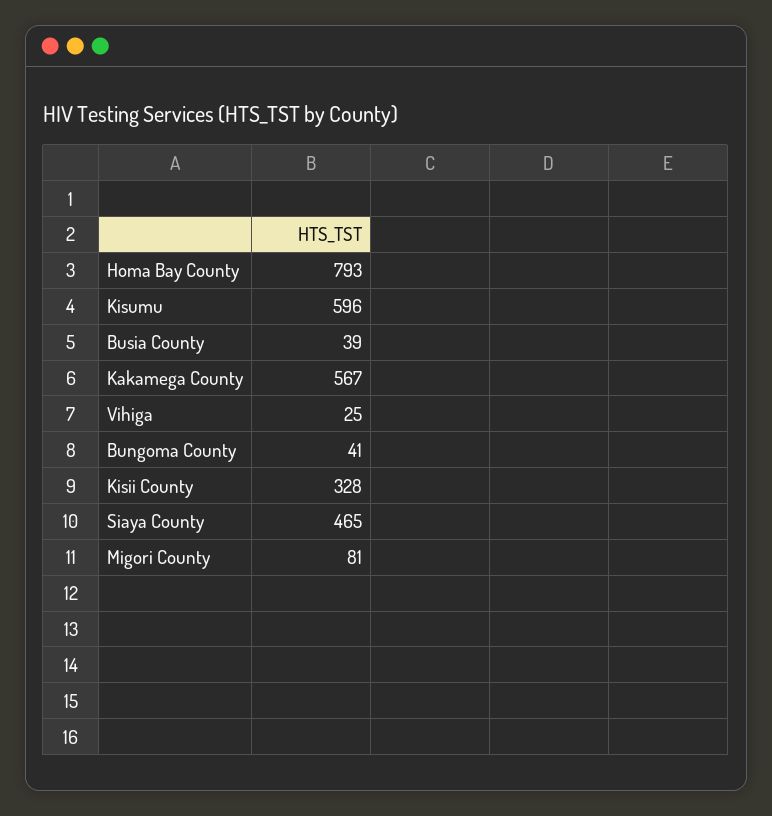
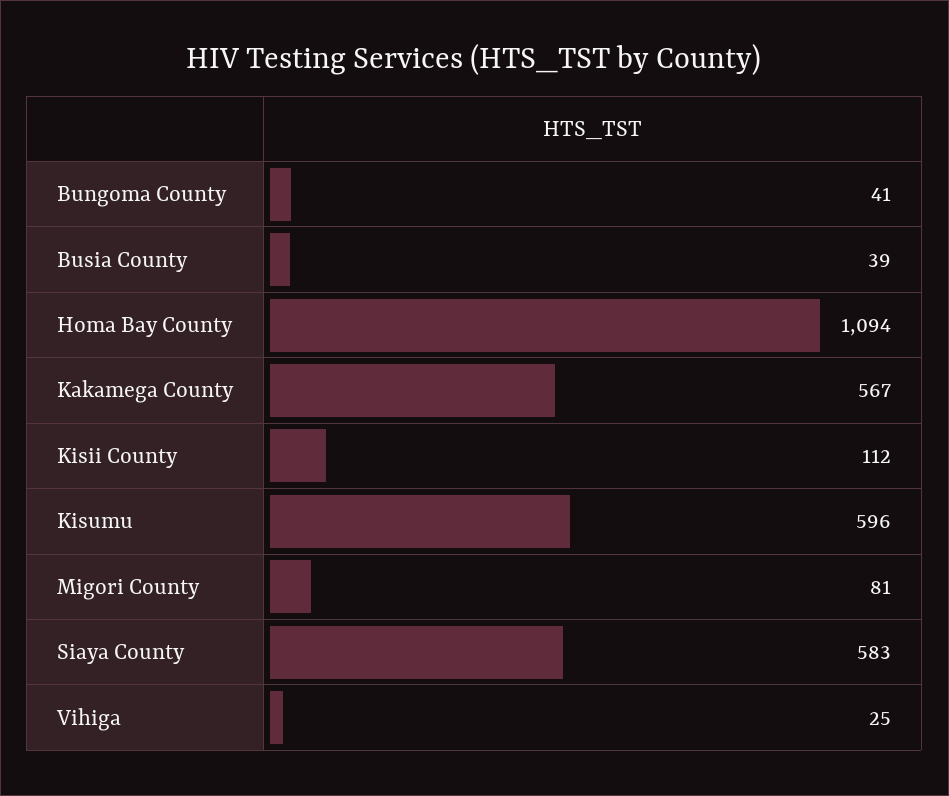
  {
-   "Homa Bay County": 793,
+   "Homa Bay County": 1094,
    "Kisumu": 596,
    "Busia County": 39,
    "Kakamega County": 567,
    "Vihiga": 25,
    "Bungoma County": 41,
-   "Kisii County": 328,
+   "Kisii County": 112,
-   "Siaya County": 465,
+   "Siaya County": 583,
    "Migori County": 81
  }

